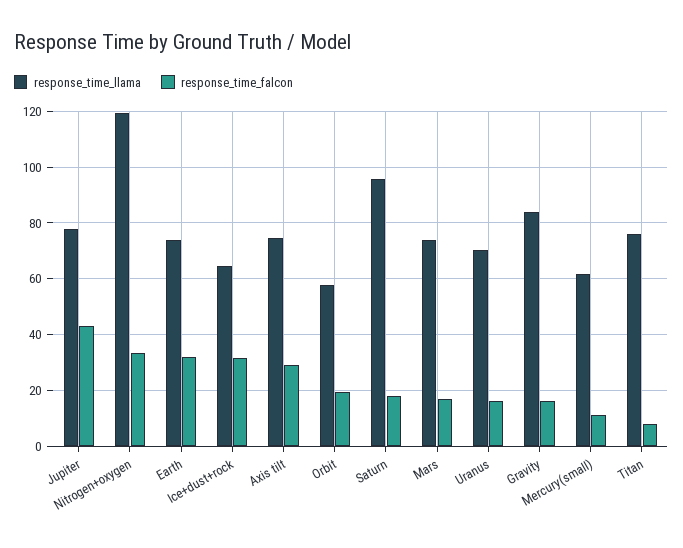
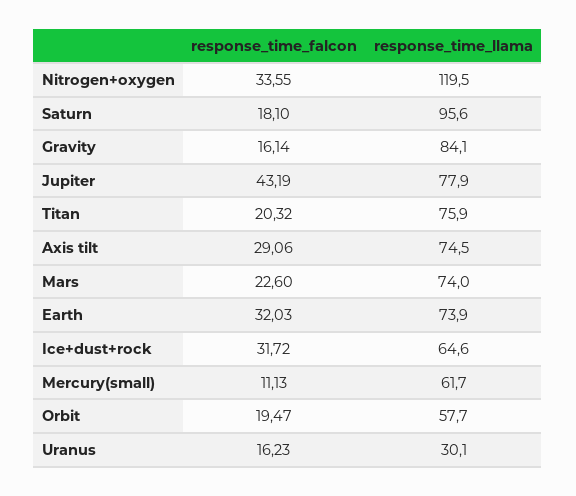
  {
    "response_time_llama": {
      "Jupiter": 77.9,
      "Nitrogen+oxygen": 119.5,
      "Earth": 73.9,
      "Ice+dust+rock": 64.6,
      "Axis tilt": 74.5,
      "Orbit": 57.7,
      "Saturn": 95.6,
      "Mars": 74,
-     "Uranus": 70,
+     "Uranus": 30.1,
      "Gravity": 84.1,
      "Mercury(small)": 61.7,
      "Titan": 75.9
    },
    "response_time_falcon": {
      "Jupiter": 43.19,
      "Nitrogen+oxygen": 33.55,
      "Earth": 32.03,
      "Ice+dust+rock": 31.72,
      "Axis tilt": 29.06,
      "Orbit": 19.47,
      "Saturn": 18.1,
-     "Mars": 17.5,
+     "Mars": 22.6,
      "Uranus": 16.23,
      "Gravity": 16.14,
      "Mercury(small)": 11.13,
-     "Titan": 7.5
+     "Titan": 20.32
    }
  }

